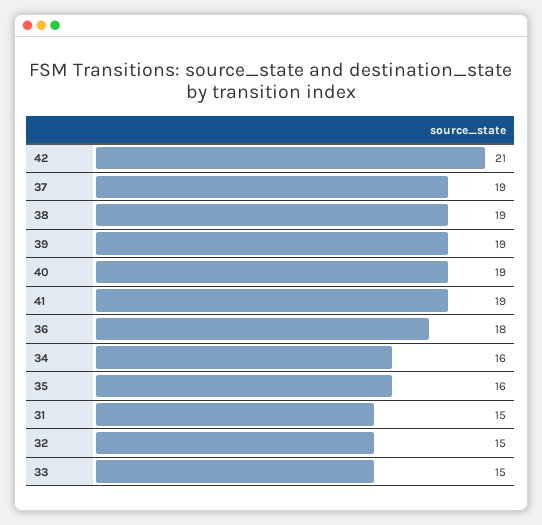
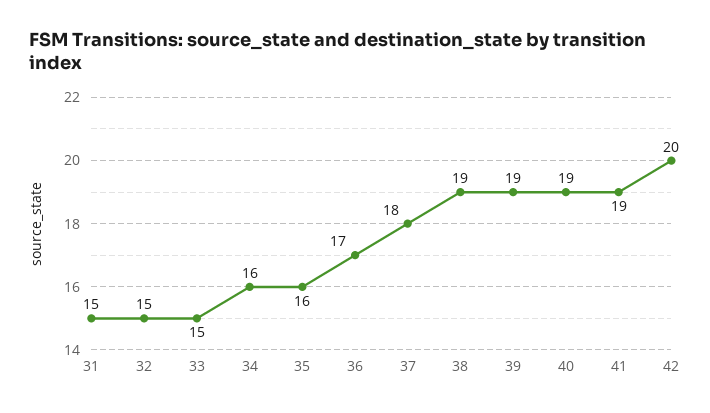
  {
-   "42": 21,
+   "42": 20,
-   "37": 19,
+   "37": 18,
    "38": 19,
    "39": 19,
    "40": 19,
    "41": 19,
-   "36": 18,
+   "36": 17,
    "34": 16,
    "35": 16,
    "31": 15,
    "32": 15,
    "33": 15
  }

